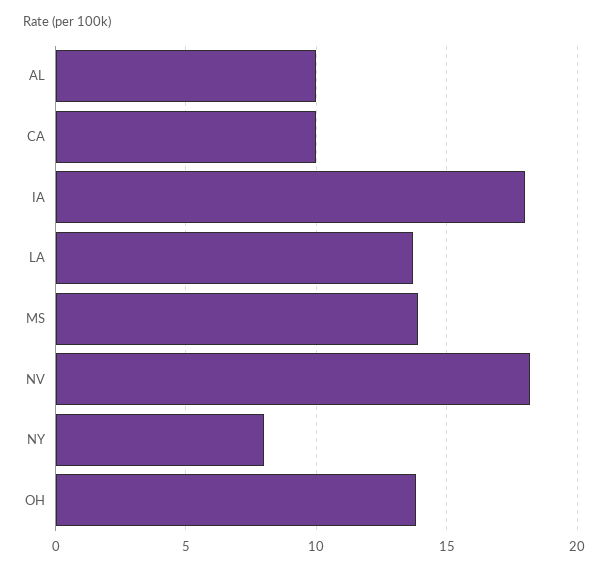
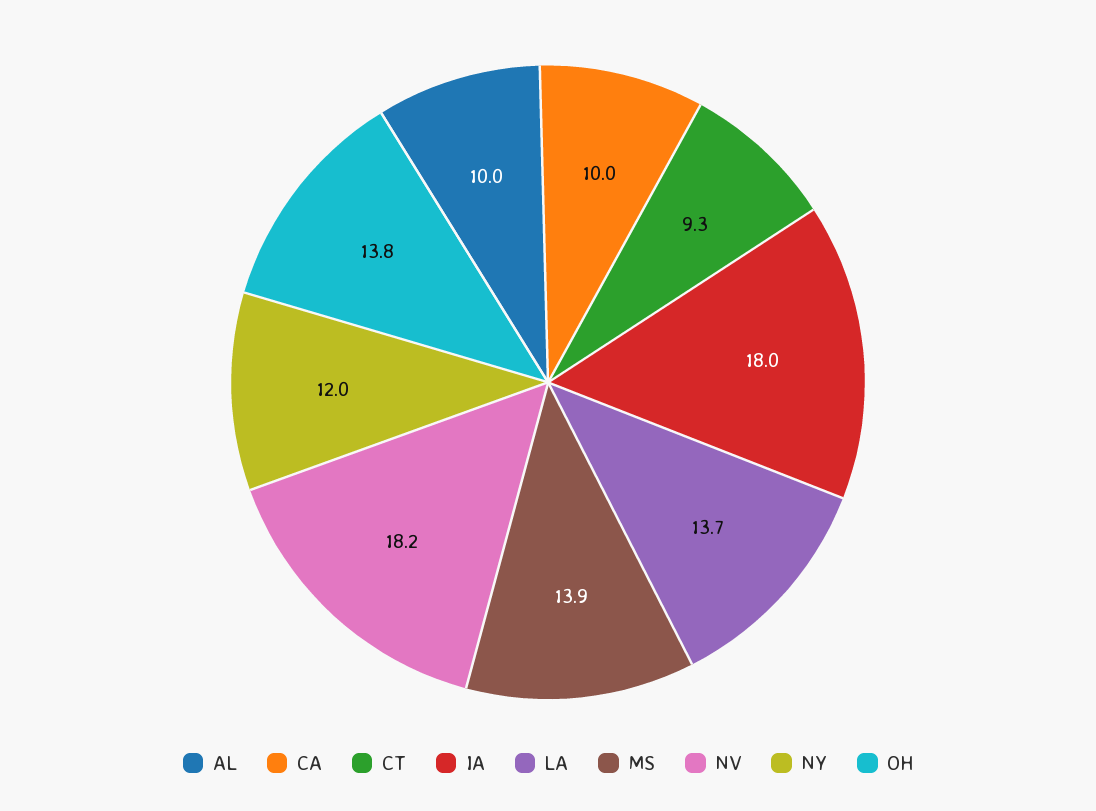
  {
    "AL": 10,
    "CA": 10,
    "IA": 18,
    "LA": 13.7,
    "MS": 13.9,
    "NV": 18.2,
-   "NY": 8,
+   "NY": 12,
-   "OH": 13.8
+   "OH": 13.8,
+   "CT": 9.3
  }

